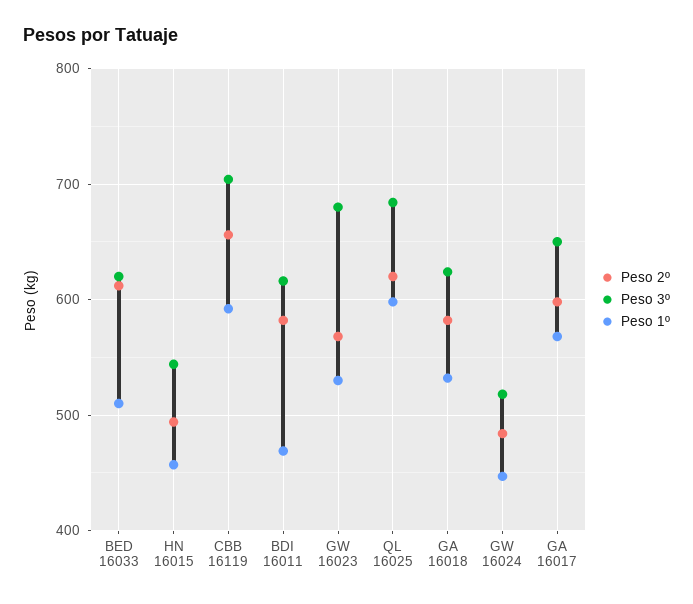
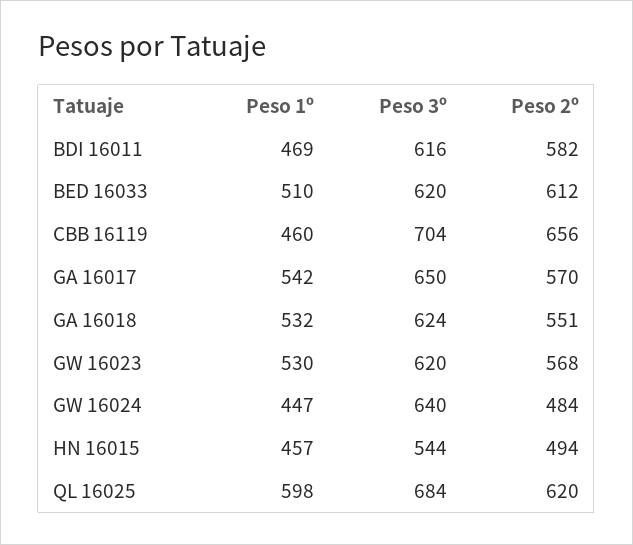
  {
    "Peso 2º": {
      "BED 16033": 612,
      "HN 16015": 494,
      "CBB 16119": 656,
      "BDI 16011": 582,
      "GW 16023": 568,
      "QL 16025": 620,
-     "GA 16018": 580,
+     "GA 16018": 551,
      "GW 16024": 484,
-     "GA 16017": 600
+     "GA 16017": 570
    },
    "Peso 3º": {
      "BED 16033": 620,
      "HN 16015": 544,
      "CBB 16119": 704,
      "BDI 16011": 616,
-     "GW 16023": 680,
+     "GW 16023": 620,
      "QL 16025": 684,
      "GA 16018": 624,
-     "GW 16024": 520,
+     "GW 16024": 640,
      "GA 16017": 650
    },
    "Peso 1º": {
      "BED 16033": 510,
      "HN 16015": 457,
-     "CBB 16119": 590,
+     "CBB 16119": 460,
      "BDI 16011": 469,
      "GW 16023": 530,
      "QL 16025": 598,
      "GA 16018": 532,
      "GW 16024": 447,
-     "GA 16017": 570
+     "GA 16017": 542
    }
  }

